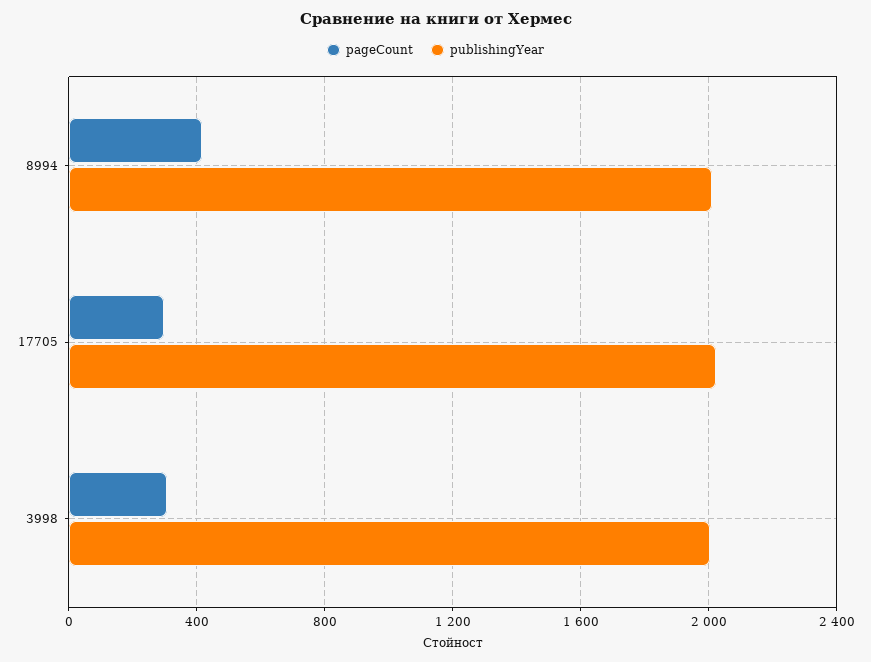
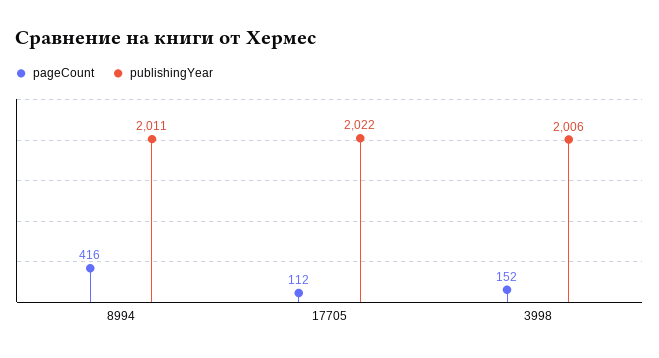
  {
    "pageCount": {
      "8994": 416,
-     "17705": 300,
+     "17705": 112,
-     "3998": 300
+     "3998": 152
    },
    "publishingYear": {
      "8994": 2011,
      "17705": 2022,
      "3998": 2006
    }
  }

